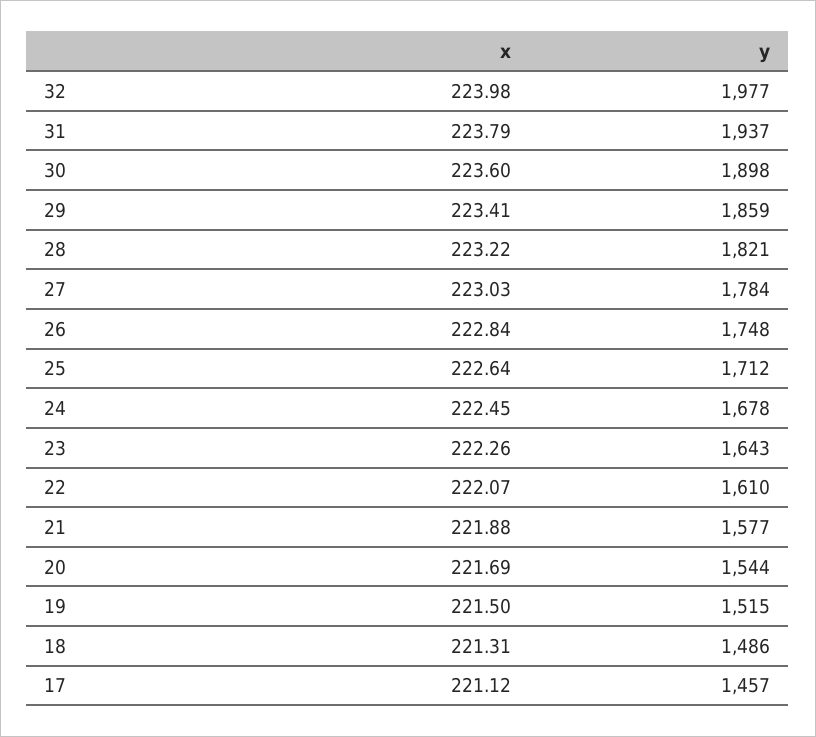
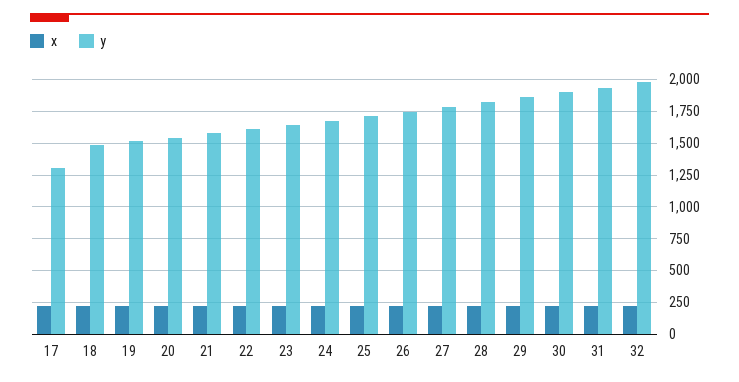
  {
    "x": {
      "32": 223.98,
      "31": 223.79,
      "30": 223.6,
      "29": 223.41,
      "28": 223.22,
      "27": 223.03,
      "26": 222.84,
      "25": 222.64,
      "24": 222.45,
      "23": 222.26,
      "22": 222.07,
      "21": 221.88,
      "20": 221.69,
      "19": 221.5,
      "18": 221.31,
      "17": 221.12
    },
    "y": {
      "32": 1977,
      "31": 1937,
      "30": 1898,
      "29": 1859,
      "28": 1821,
      "27": 1784,
      "26": 1748,
      "25": 1712,
      "24": 1678,
      "23": 1643,
      "22": 1610,
      "21": 1577,
      "20": 1544,
      "19": 1515,
      "18": 1486,
-     "17": 1457
+     "17": 1300
    }
  }

